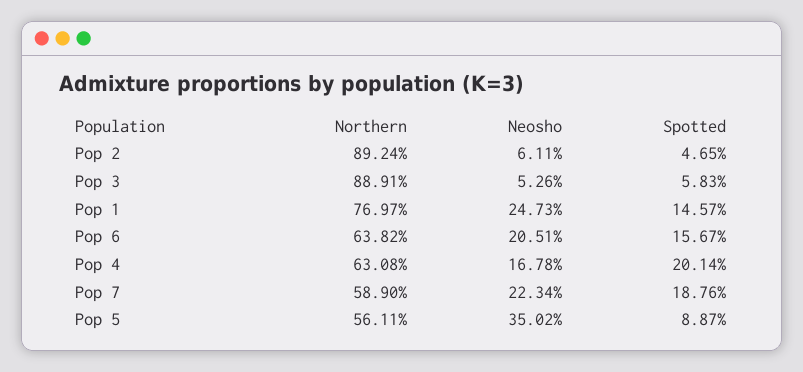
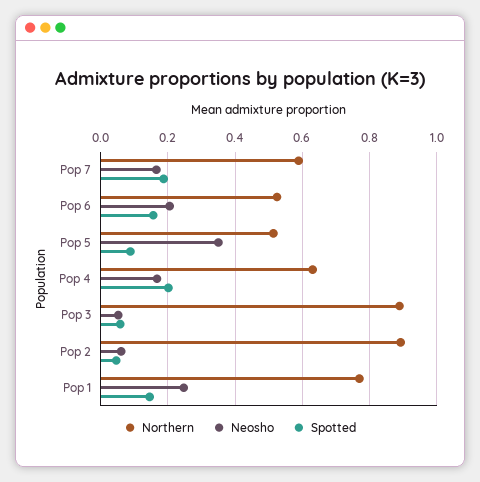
  {
    "Northern": {
      "Pop 2": 0.8924,
      "Pop 3": 0.8891,
      "Pop 1": 0.7697,
-     "Pop 6": 0.6382,
+     "Pop 6": 0.52,
      "Pop 4": 0.6308,
      "Pop 7": 0.589,
-     "Pop 5": 0.5611
+     "Pop 5": 0.52
    },
    "Neosho": {
      "Pop 2": 0.0611,
      "Pop 3": 0.0526,
      "Pop 1": 0.2473,
      "Pop 6": 0.2051,
      "Pop 4": 0.1678,
-     "Pop 7": 0.2234,
+     "Pop 7": 0.16,
      "Pop 5": 0.3502
    },
    "Spotted": {
      "Pop 2": 0.0465,
      "Pop 3": 0.0583,
      "Pop 1": 0.1457,
      "Pop 6": 0.1567,
      "Pop 4": 0.2014,
      "Pop 7": 0.1876,
      "Pop 5": 0.0887
    }
  }

